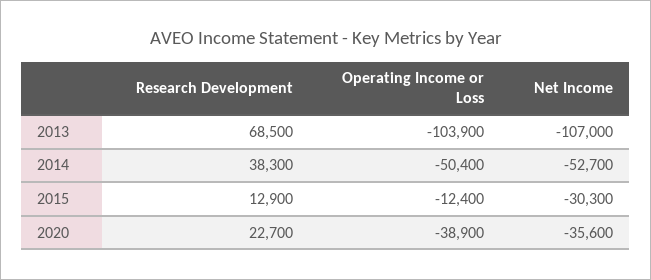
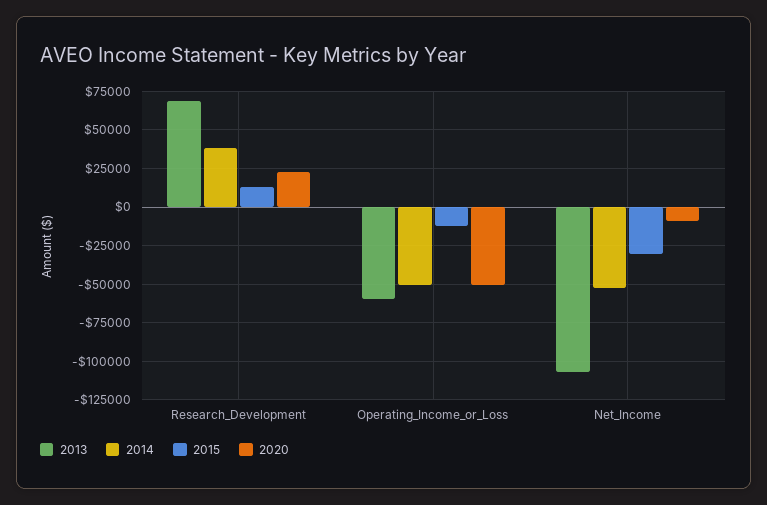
  {
    "2013": {
      "Research Development": 68500,
-     "Operating Income or Loss": -103900,
+     "Operating Income or Loss": -60000,
      "Net Income": -107000
    },
    "2014": {
      "Research Development": 38300,
      "Operating Income or Loss": -50400,
      "Net Income": -52700
    },
    "2015": {
      "Research Development": 12900,
      "Operating Income or Loss": -12400,
      "Net Income": -30300
    },
    "2020": {
      "Research Development": 22700,
-     "Operating Income or Loss": -38900,
+     "Operating Income or Loss": -50000,
-     "Net Income": -35600
+     "Net Income": -10000
    }
  }

